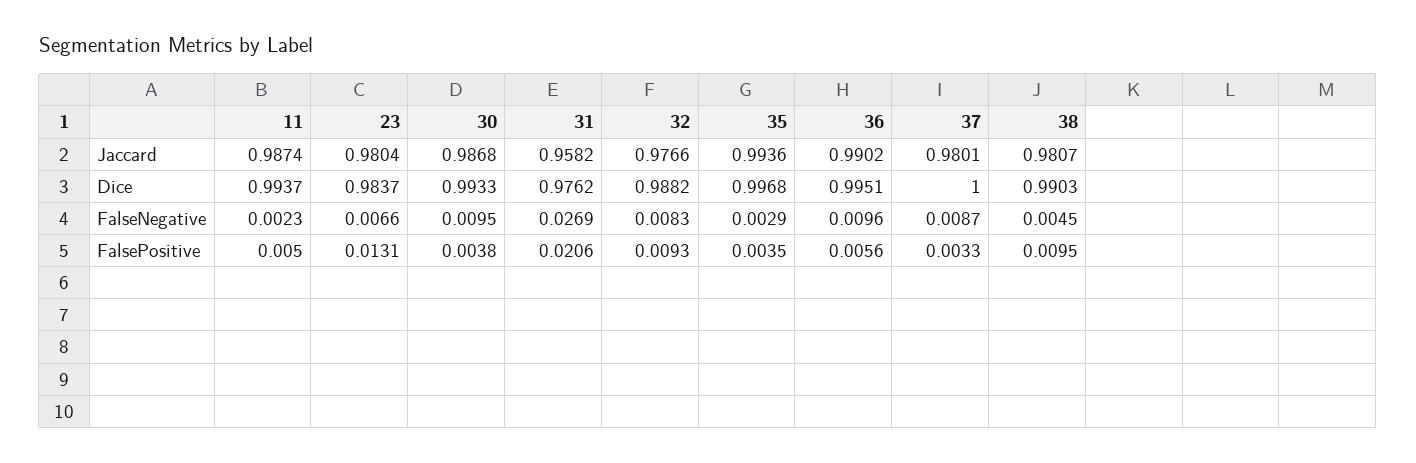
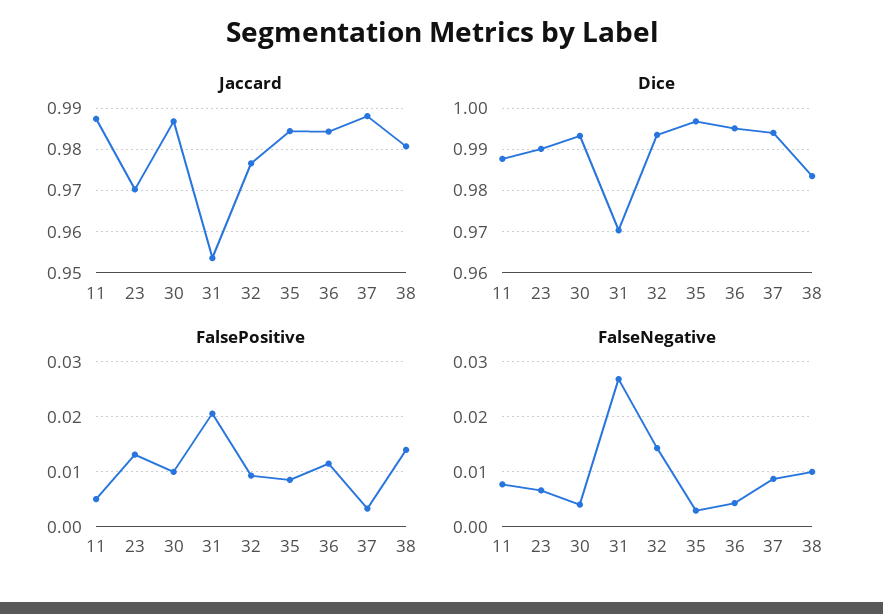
  {
    "Jaccard": {
      "11": 0.9874,
-     "23": 0.9804,
+     "23": 0.97,
      "30": 0.9868,
-     "31": 0.9582,
+     "31": 0.954,
      "32": 0.9766,
-     "35": 0.9936,
+     "35": 0.984,
-     "36": 0.9902,
+     "36": 0.984,
-     "37": 0.9801,
+     "37": 0.988,
      "38": 0.9807
    },
    "Dice": {
-     "11": 0.9937,
+     "11": 0.988,
-     "23": 0.9837,
+     "23": 0.99,
      "30": 0.9933,
-     "31": 0.9762,
+     "31": 0.97,
-     "32": 0.9882,
+     "32": 0.994,
      "35": 0.9968,
      "36": 0.9951,
-     "37": 1,
+     "37": 0.994,
-     "38": 0.9903
+     "38": 0.984
    },
    "FalseNegative": {
-     "11": 0.0023,
+     "11": 0.008,
      "23": 0.0066,
-     "30": 0.0095,
+     "30": 0.004,
      "31": 0.0269,
-     "32": 0.0083,
+     "32": 0.014,
      "35": 0.0029,
-     "36": 0.0096,
+     "36": 0.004,
      "37": 0.0087,
-     "38": 0.0045
+     "38": 0.01
    },
    "FalsePositive": {
      "11": 0.005,
      "23": 0.0131,
-     "30": 0.0038,
+     "30": 0.01,
      "31": 0.0206,
      "32": 0.0093,
-     "35": 0.0035,
+     "35": 0.008,
-     "36": 0.0056,
+     "36": 0.012,
      "37": 0.0033,
-     "38": 0.0095
+     "38": 0.014
    }
  }

